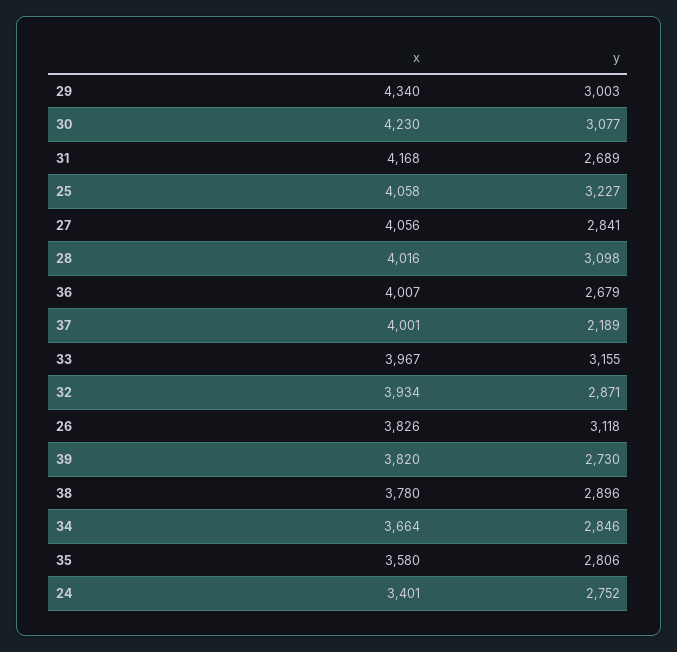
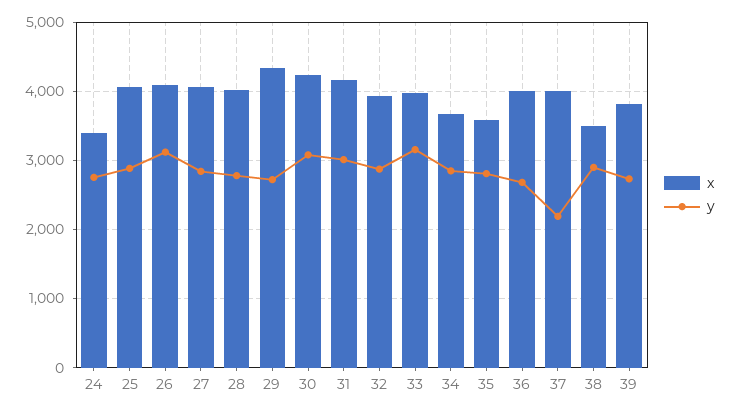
  {
    "x": {
      "29": 4340,
      "30": 4230,
      "31": 4168,
      "25": 4058,
      "27": 4056,
      "28": 4016,
      "36": 4007,
      "37": 4001,
      "33": 3967,
      "32": 3934,
-     "26": 3826,
+     "26": 4100,
      "39": 3820,
-     "38": 3780,
+     "38": 3500,
      "34": 3664,
      "35": 3580,
      "24": 3401
    },
    "y": {
-     "29": 3003,
+     "29": 2700,
      "30": 3077,
-     "31": 2689,
+     "31": 3000,
-     "25": 3227,
+     "25": 2900,
      "27": 2841,
-     "28": 3098,
+     "28": 2800,
      "36": 2679,
      "37": 2189,
      "33": 3155,
      "32": 2871,
      "26": 3118,
      "39": 2730,
      "38": 2896,
      "34": 2846,
      "35": 2806,
      "24": 2752
    }
  }

